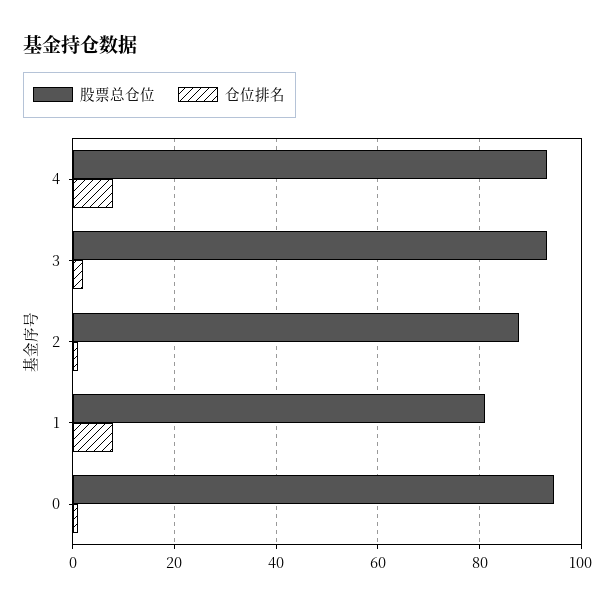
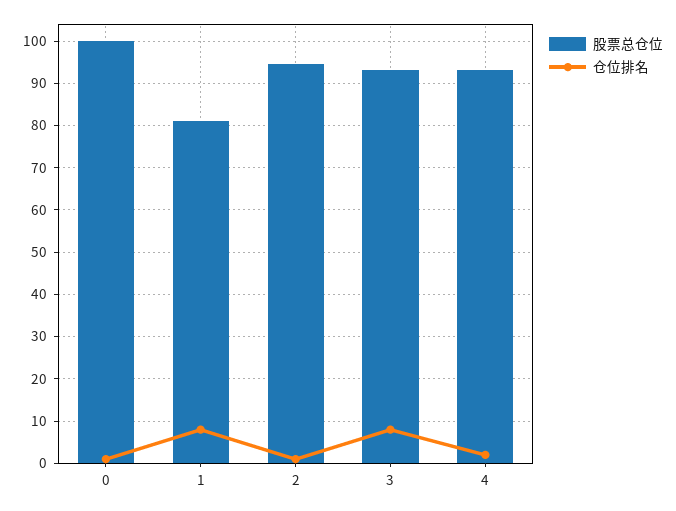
  {
    "股票总仓位": {
      "4": 94,
      "3": 94,
-     "2": 88,
+     "2": 94,
      "1": 82,
-     "0": 94
+     "0": 100
    },
    "仓位排名": {
-     "4": 8,
+     "4": 2,
-     "3": 2,
+     "3": 8,
      "2": 2,
      "1": 8,
      "0": 2
    }
  }

